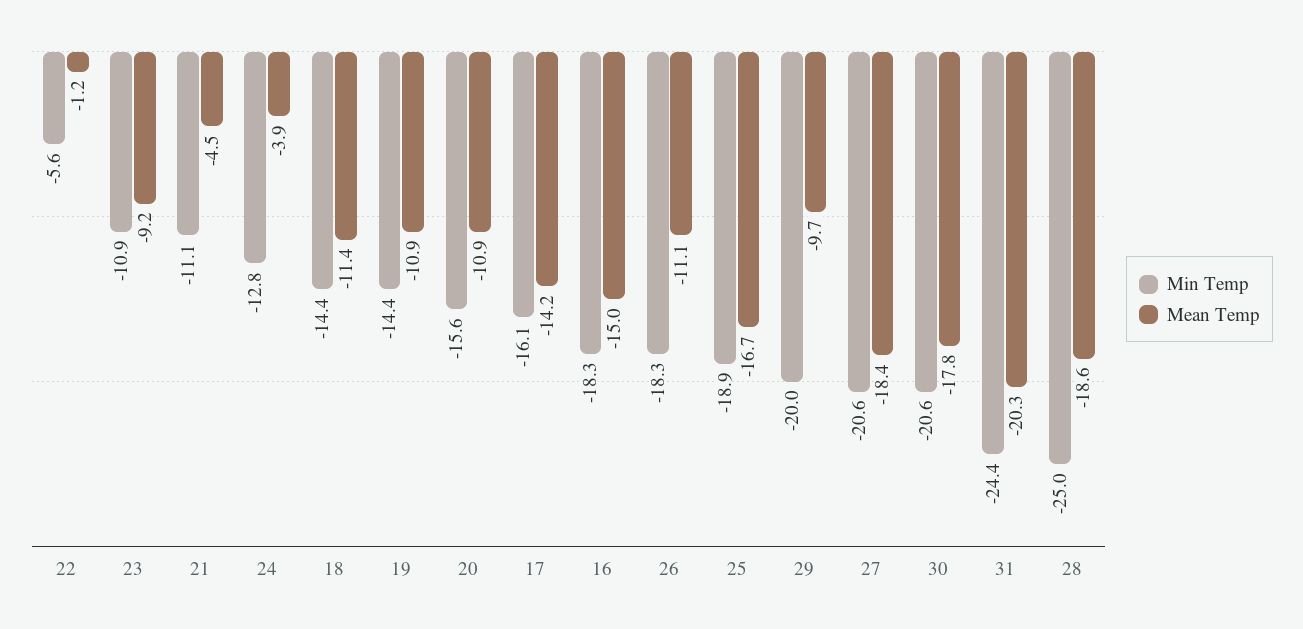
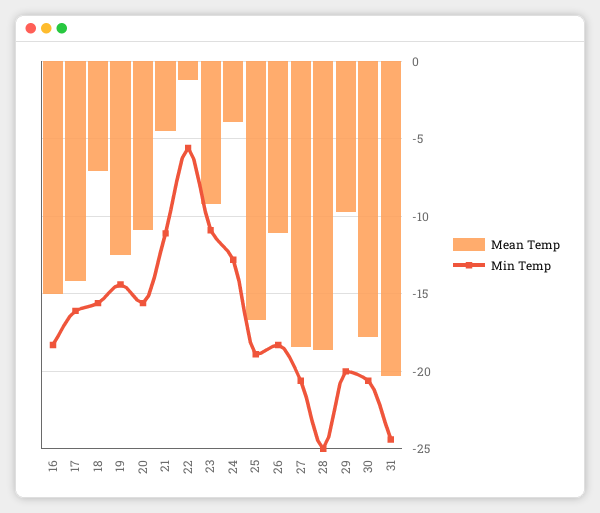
  {
    "Min Temp": {
      "22": -5.6,
      "23": -10.9,
      "21": -11.1,
      "24": -12.8,
-     "18": -14.4,
+     "18": -15.5,
      "19": -14.4,
      "20": -15.6,
      "17": -16.1,
      "16": -18.3,
      "26": -18.3,
      "25": -18.9,
      "29": -20,
      "27": -20.6,
      "30": -20.6,
      "31": -24.4,
      "28": -25
    },
    "Mean Temp": {
      "22": -1.2,
      "23": -9.2,
      "21": -4.5,
      "24": -3.9,
-     "18": -11.4,
+     "18": -7,
-     "19": -10.9,
+     "19": -12.5,
      "20": -10.9,
      "17": -14.2,
      "16": -15,
      "26": -11.1,
      "25": -16.7,
      "29": -9.7,
      "27": -18.4,
      "30": -17.8,
      "31": -20.3,
      "28": -18.6
    }
  }

